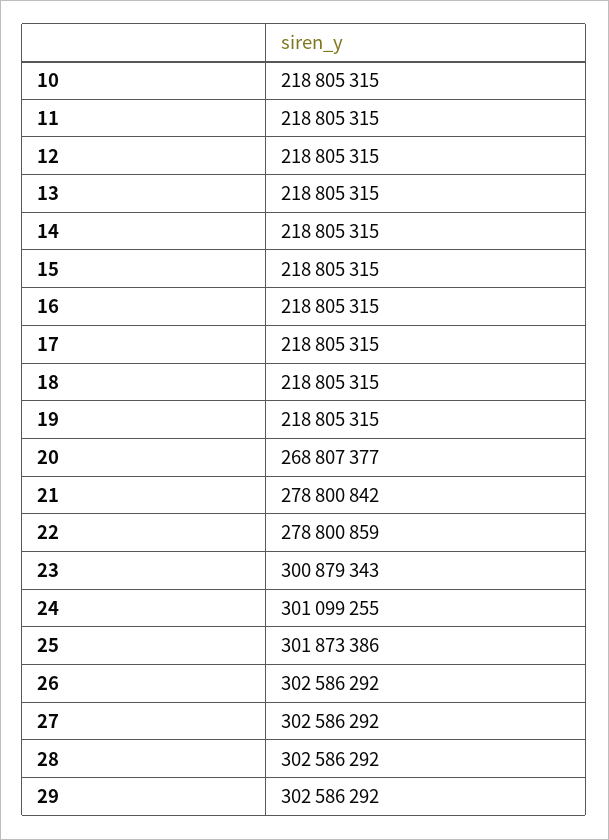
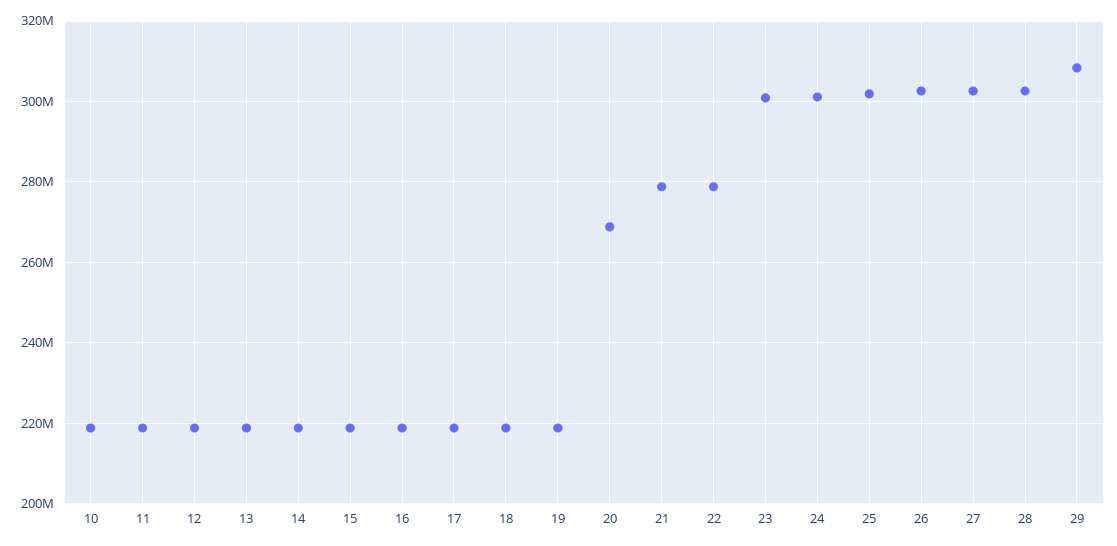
  {
    "10": 218805315,
    "11": 218805315,
    "12": 218805315,
    "13": 218805315,
    "14": 218805315,
    "15": 218805315,
    "16": 218805315,
    "17": 218805315,
    "18": 218805315,
    "19": 218805315,
    "20": 268807377,
    "21": 278800842,
    "22": 278800859,
    "23": 300879343,
    "24": 301099255,
    "25": 301873386,
    "26": 302586292,
    "27": 302586292,
    "28": 302586292,
-   "29": 302586292
+   "29": 308000000
  }

